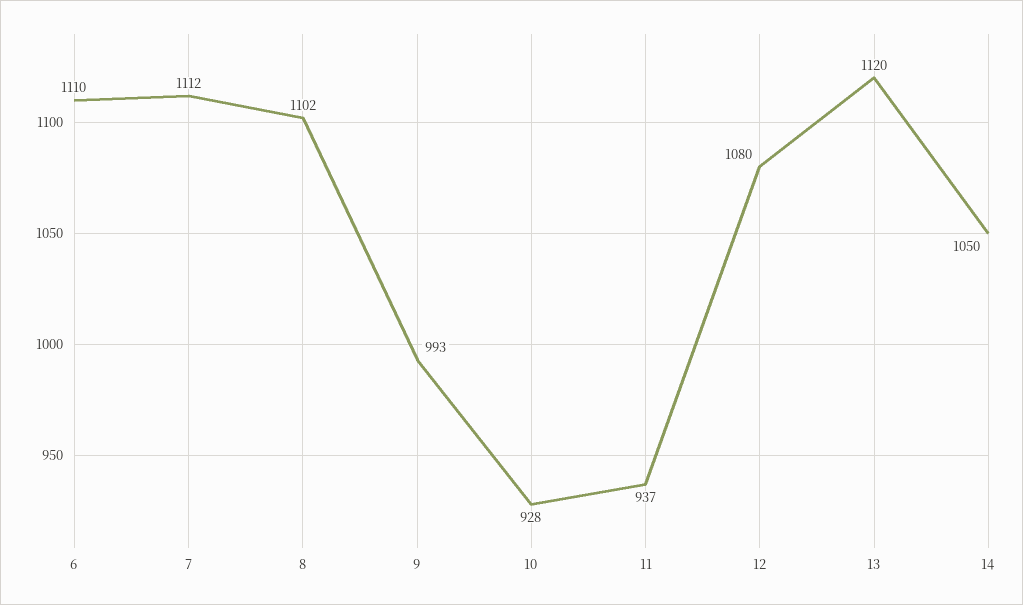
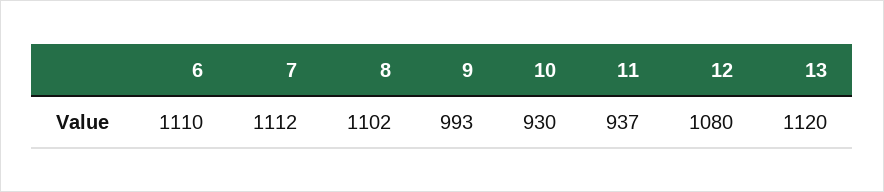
  {
    "6": 1110,
    "7": 1112,
    "8": 1102,
    "9": 993,
-   "10": 928,
+   "10": 930,
    "11": 937,
    "12": 1080,
-   "13": 1120,
+   "13": 1120
-   "14": 1050
  }

